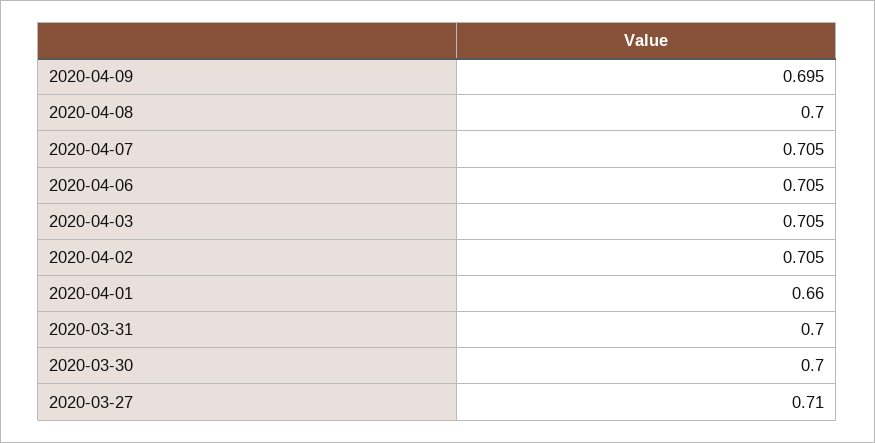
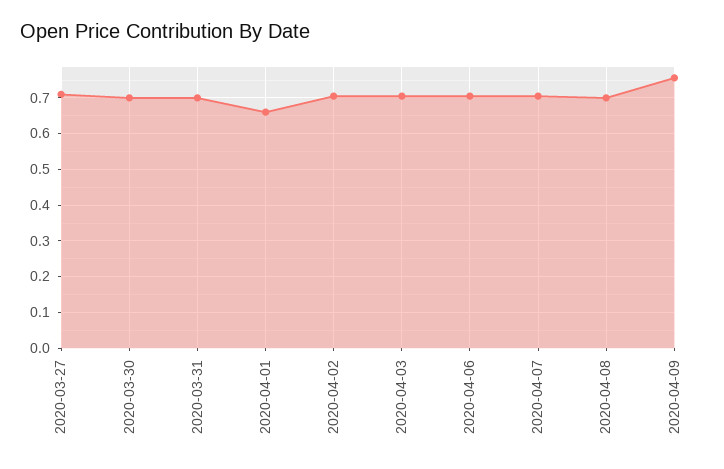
  {
-   "2020-04-09": 0.695,
+   "2020-04-09": 0.76,
    "2020-04-08": 0.7,
    "2020-04-07": 0.705,
    "2020-04-06": 0.705,
    "2020-04-03": 0.705,
    "2020-04-02": 0.705,
    "2020-04-01": 0.66,
    "2020-03-31": 0.7,
    "2020-03-30": 0.7,
    "2020-03-27": 0.71
  }

